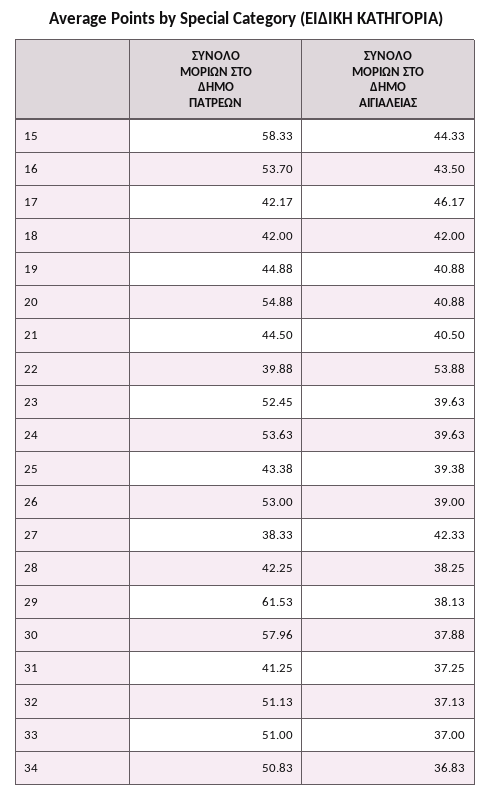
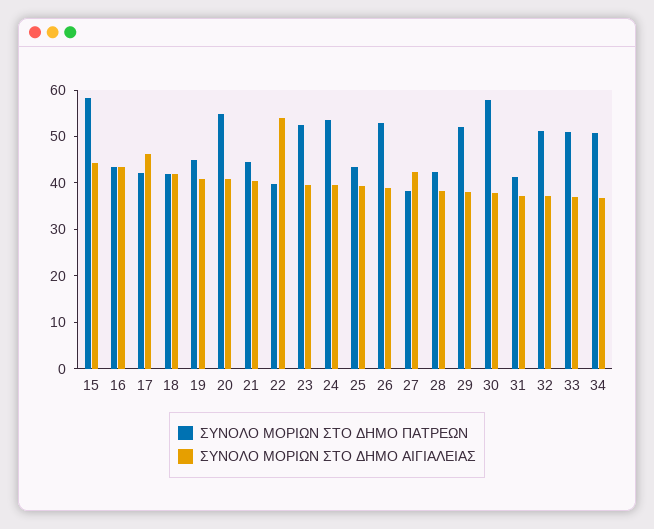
  {
    "ΣΥΝΟΛΟ ΜΟΡΙΩΝ ΣΤΟ ΔΗΜΟ ΠΑΤΡΕΩΝ": {
      "15": 58.33,
-     "16": 53.7,
+     "16": 44,
      "17": 42.17,
      "18": 42,
      "19": 44.88,
      "20": 54.88,
      "21": 44.5,
      "22": 39.88,
      "23": 52.45,
      "24": 53.63,
      "25": 43.38,
      "26": 53,
      "27": 38.33,
      "28": 42.25,
-     "29": 61.53,
+     "29": 52,
      "30": 57.96,
      "31": 41.25,
      "32": 51.13,
      "33": 51,
      "34": 50.83
    },
    "ΣΥΝΟΛΟ ΜΟΡΙΩΝ ΣΤΟ ΔΗΜΟ ΑΙΓΙΑΛΕΙΑΣ": {
      "15": 44.33,
      "16": 43.5,
      "17": 46.17,
      "18": 42,
      "19": 40.88,
      "20": 40.88,
      "21": 40.5,
      "22": 53.88,
      "23": 39.63,
      "24": 39.63,
      "25": 39.38,
      "26": 39,
      "27": 42.33,
      "28": 38.25,
      "29": 38.13,
      "30": 37.88,
      "31": 37.25,
      "32": 37.13,
      "33": 37,
      "34": 36.83
    }
  }

